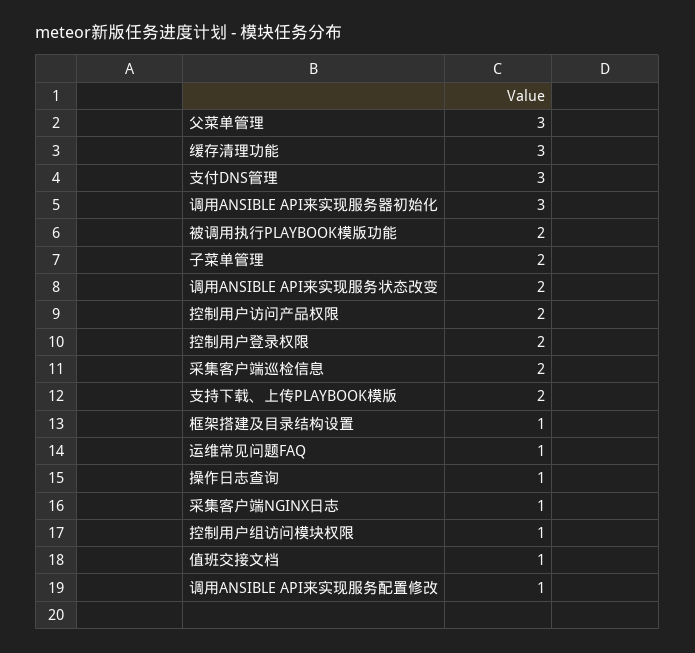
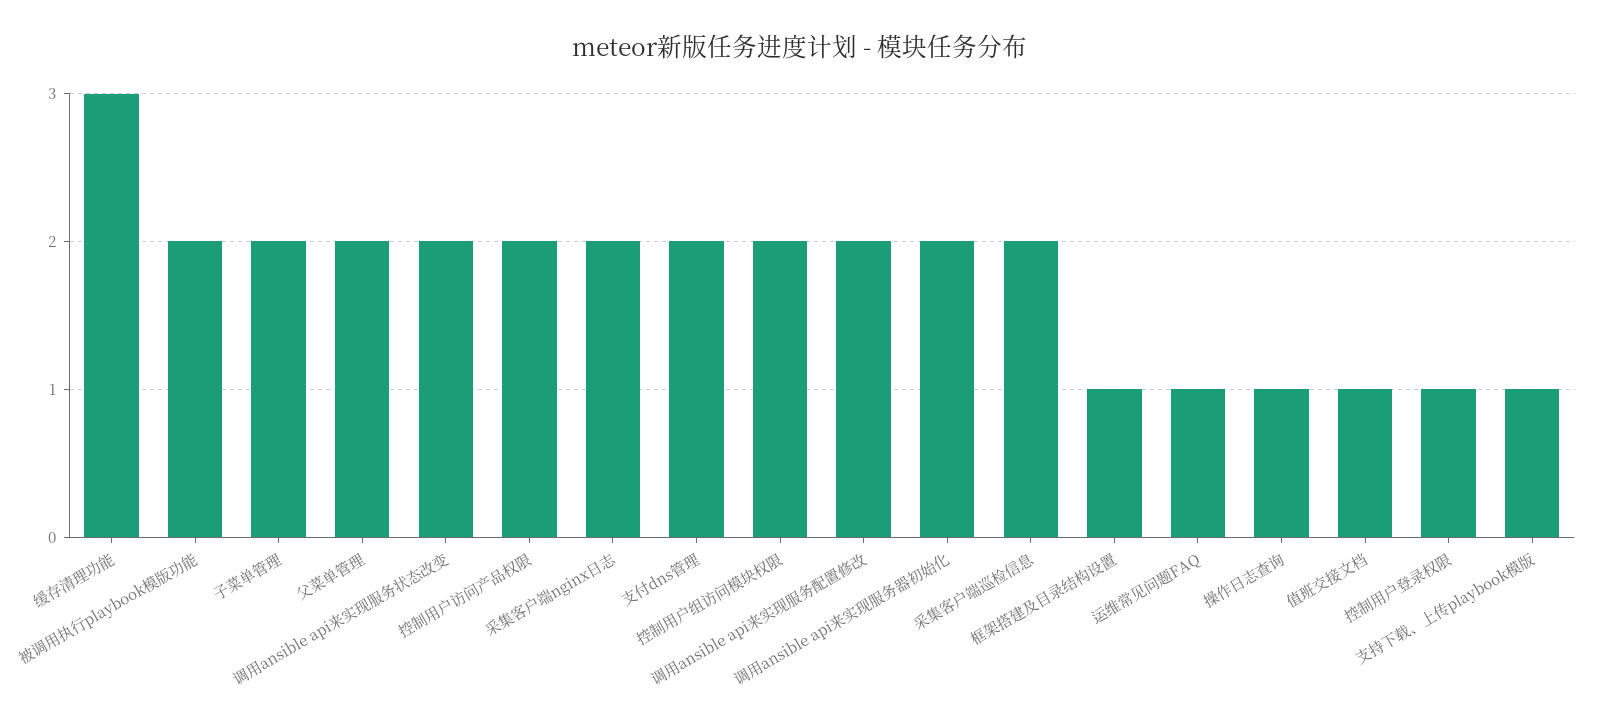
  {
-   "父菜单管理": 3,
+   "父菜单管理": 2,
    "缓存清理功能": 3,
-   "支付DNS管理": 3,
+   "支付DNS管理": 2,
-   "调用ANSIBLE API来实现服务器初始化": 3,
+   "调用ANSIBLE API来实现服务器初始化": 2,
    "被调用执行PLAYBOOK模版功能": 2,
    "子菜单管理": 2,
    "调用ANSIBLE API来实现服务状态改变": 2,
    "控制用户访问产品权限": 2,
-   "控制用户登录权限": 2,
+   "控制用户登录权限": 1,
    "采集客户端巡检信息": 2,
-   "支持下载、上传PLAYBOOK模版": 2,
+   "支持下载、上传PLAYBOOK模版": 1,
    "框架搭建及目录结构设置": 1,
    "运维常见问题FAQ": 1,
    "操作日志查询": 1,
-   "采集客户端NGINX日志": 1,
+   "采集客户端NGINX日志": 2,
-   "控制用户组访问模块权限": 1,
+   "控制用户组访问模块权限": 2,
    "值班交接文档": 1,
-   "调用ANSIBLE API来实现服务配置修改": 1
+   "调用ANSIBLE API来实现服务配置修改": 2
  }

